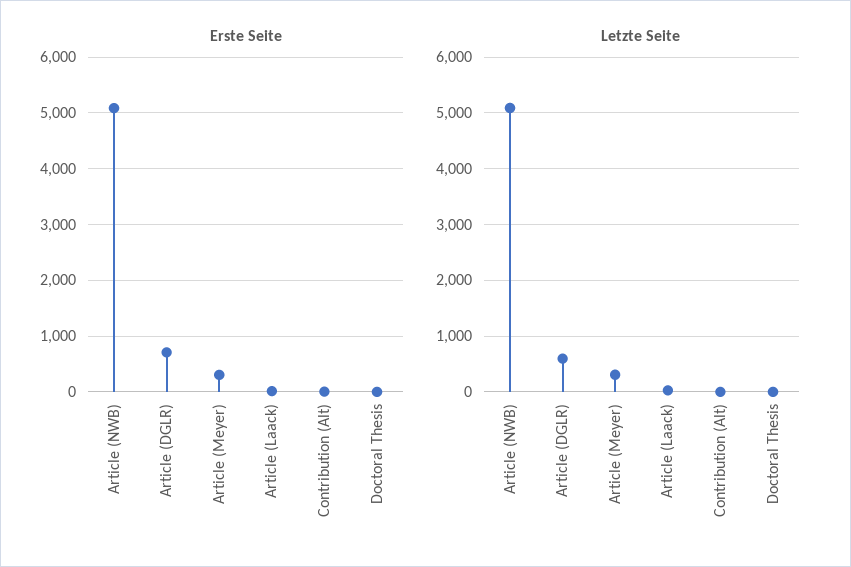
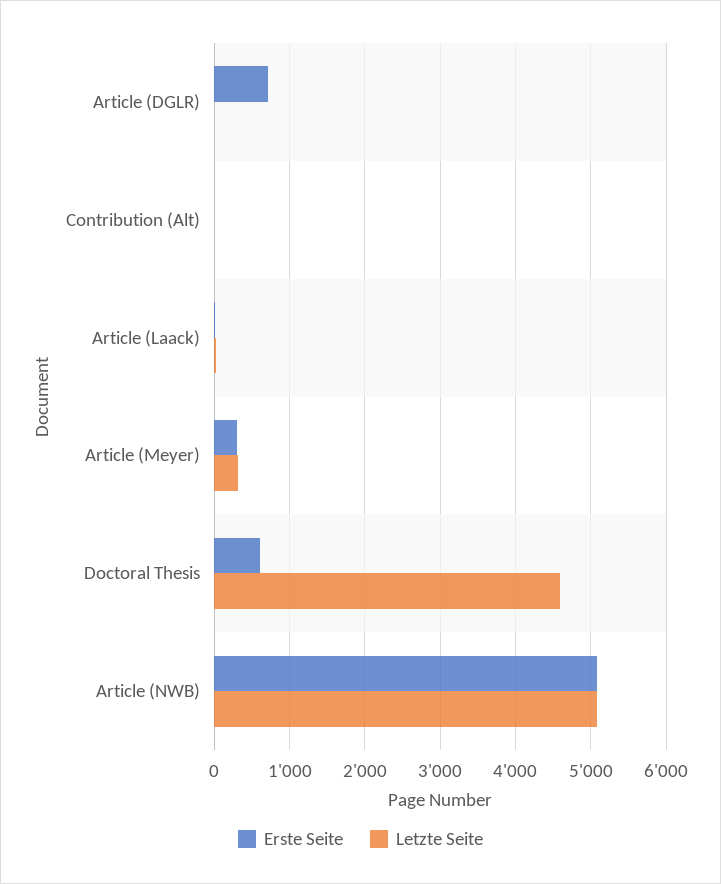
  {
    "Erste Seite": {
      "Article (NWB)": 5100,
      "Article (DGLR)": 700,
      "Article (Meyer)": 300,
      "Article (Laack)": 0,
      "Contribution (Alt)": 0,
-     "Doctoral Thesis": 0
+     "Doctoral Thesis": 600
    },
    "Letzte Seite": {
      "Article (NWB)": 5100,
-     "Article (DGLR)": 600,
+     "Article (DGLR)": 0,
      "Article (Meyer)": 300,
      "Article (Laack)": 0,
      "Contribution (Alt)": 0,
-     "Doctoral Thesis": 0
+     "Doctoral Thesis": 4600
    }
  }

